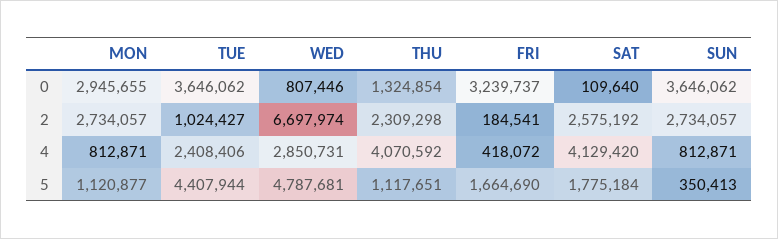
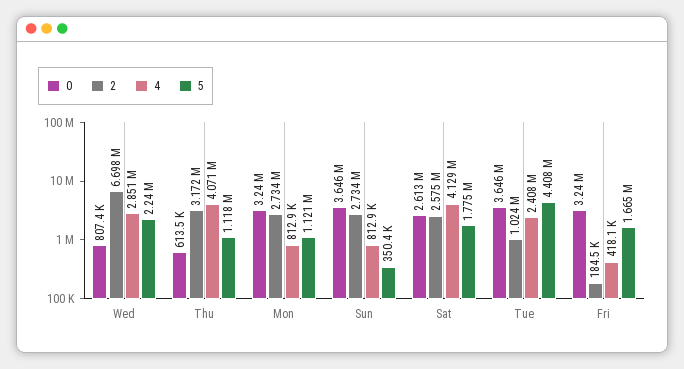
  {
    "0": {
-     "MON": 2945655,
+     "MON": 3240000,
      "TUE": 3646062,
      "WED": 807446,
-     "THU": 1324854,
+     "THU": 613500,
      "FRI": 3239737,
-     "SAT": 109640,
+     "SAT": 2613000,
      "SUN": 3646062
    },
    "2": {
      "MON": 2734057,
      "TUE": 1024427,
      "WED": 6697974,
-     "THU": 2309298,
+     "THU": 3172000,
      "FRI": 184541,
      "SAT": 2575192,
      "SUN": 2734057
    },
    "4": {
      "MON": 812871,
      "TUE": 2408406,
      "WED": 2850731,
      "THU": 4070592,
      "FRI": 418072,
      "SAT": 4129420,
      "SUN": 812871
    },
    "5": {
      "MON": 1120877,
      "TUE": 4407944,
-     "WED": 4787681,
+     "WED": 2240000,
      "THU": 1117651,
      "FRI": 1664690,
      "SAT": 1775184,
      "SUN": 350413
    }
  }

